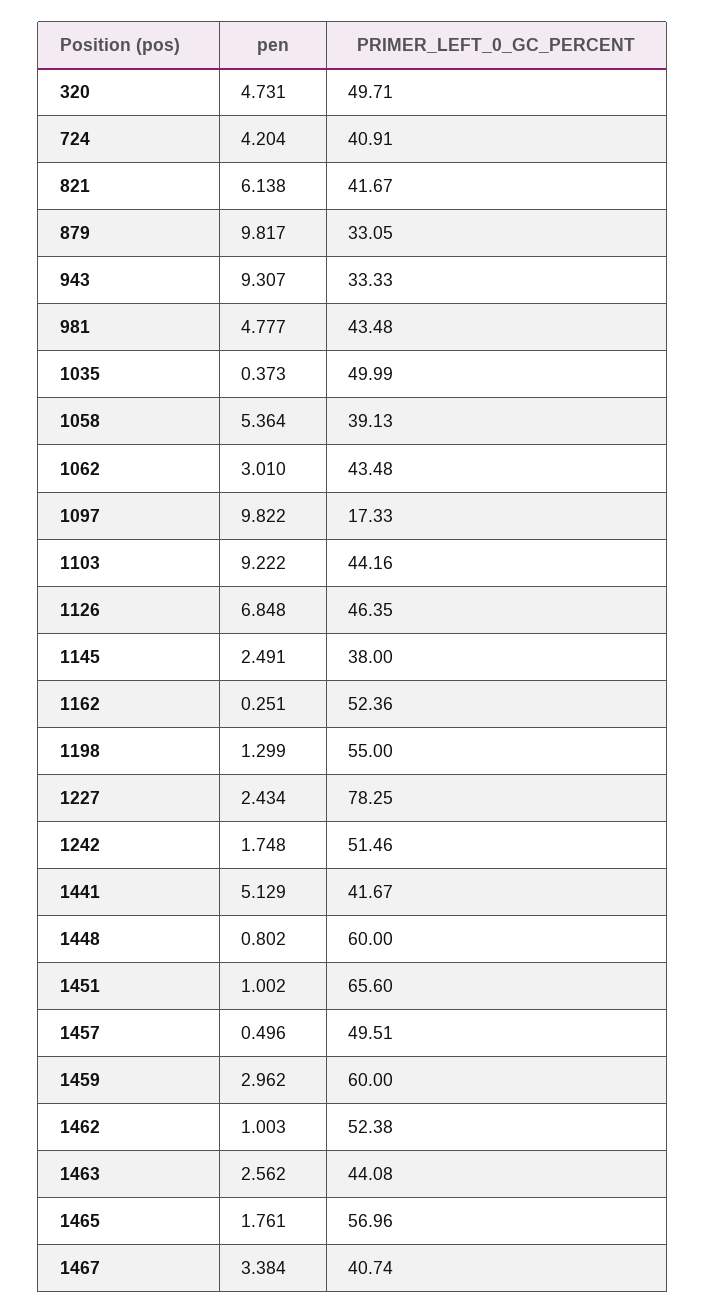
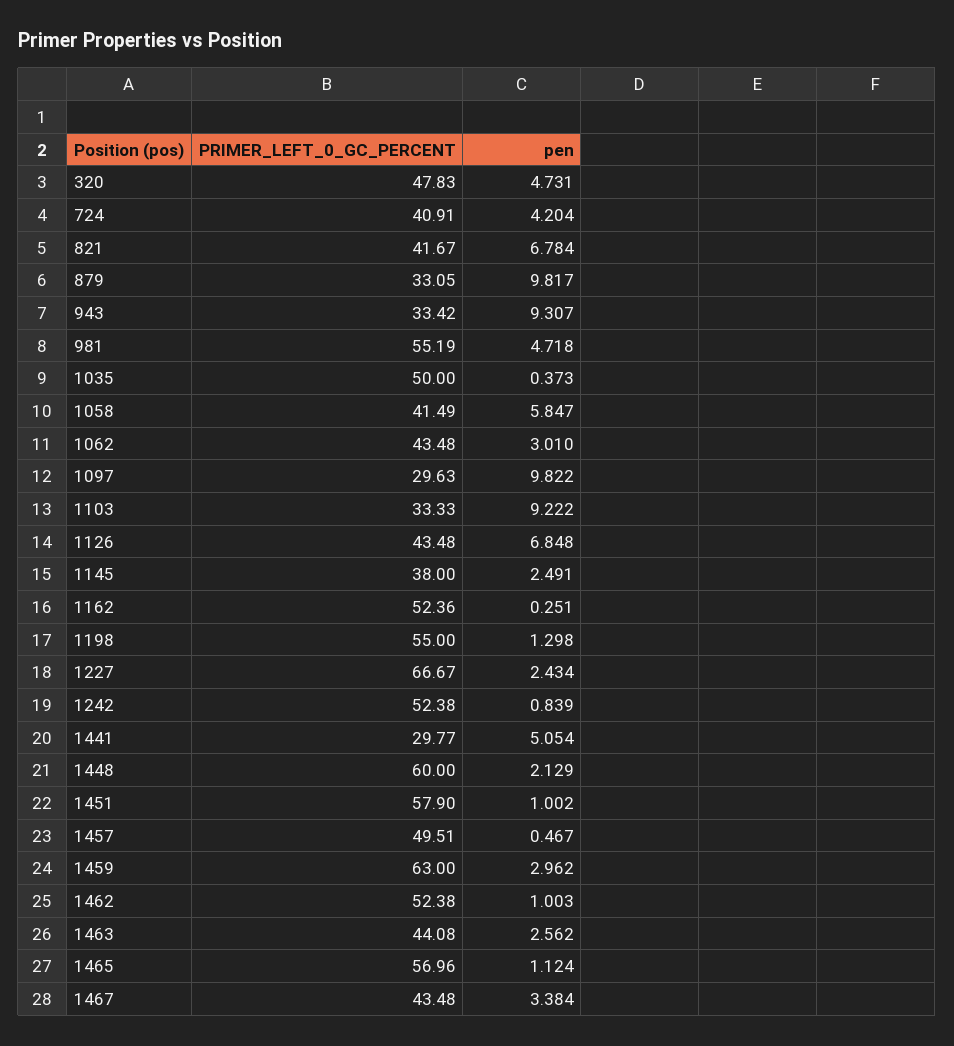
  {
    "pen": {
      "320": 4.731,
      "724": 4.204,
-     "821": 6.138,
+     "821": 6.784,
      "879": 9.817,
      "943": 9.307,
-     "981": 4.777,
+     "981": 4.718,
      "1035": 0.373,
-     "1058": 5.364,
+     "1058": 5.847,
      "1062": 3.01,
      "1097": 9.822,
      "1103": 9.222,
      "1126": 6.848,
      "1145": 2.491,
      "1162": 0.251,
-     "1198": 1.299,
+     "1198": 1.298,
      "1227": 2.434,
-     "1242": 1.748,
+     "1242": 0.839,
-     "1441": 5.129,
+     "1441": 5.054,
-     "1448": 0.802,
+     "1448": 2.129,
      "1451": 1.002,
-     "1457": 0.496,
+     "1457": 0.467,
      "1459": 2.962,
      "1462": 1.003,
      "1463": 2.562,
-     "1465": 1.761,
+     "1465": 1.124,
      "1467": 3.384
    },
    "PRIMER_LEFT_0_GC_PERCENT": {
-     "320": 49.71,
+     "320": 47.83,
      "724": 40.91,
      "821": 41.67,
      "879": 33.05,
-     "943": 33.33,
+     "943": 33.42,
-     "981": 43.48,
+     "981": 55.19,
-     "1035": 49.99,
+     "1035": 50,
-     "1058": 39.13,
+     "1058": 41.49,
      "1062": 43.48,
-     "1097": 17.33,
+     "1097": 29.63,
-     "1103": 44.16,
+     "1103": 33.33,
-     "1126": 46.35,
+     "1126": 43.48,
      "1145": 38,
      "1162": 52.36,
      "1198": 55,
-     "1227": 78.25,
+     "1227": 66.67,
-     "1242": 51.46,
+     "1242": 52.38,
-     "1441": 41.67,
+     "1441": 29.77,
      "1448": 60,
-     "1451": 65.6,
+     "1451": 57.9,
      "1457": 49.51,
-     "1459": 60,
+     "1459": 63,
      "1462": 52.38,
      "1463": 44.08,
      "1465": 56.96,
-     "1467": 40.74
+     "1467": 43.48
    }
  }

